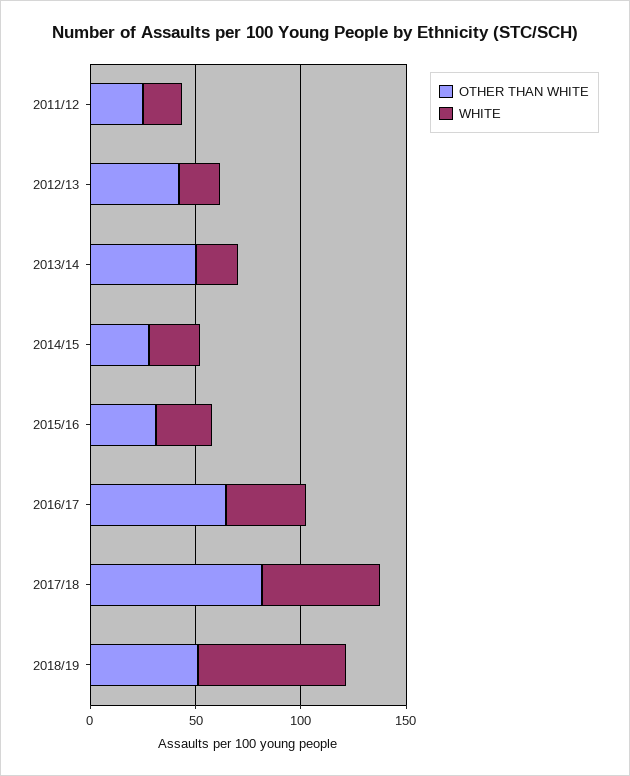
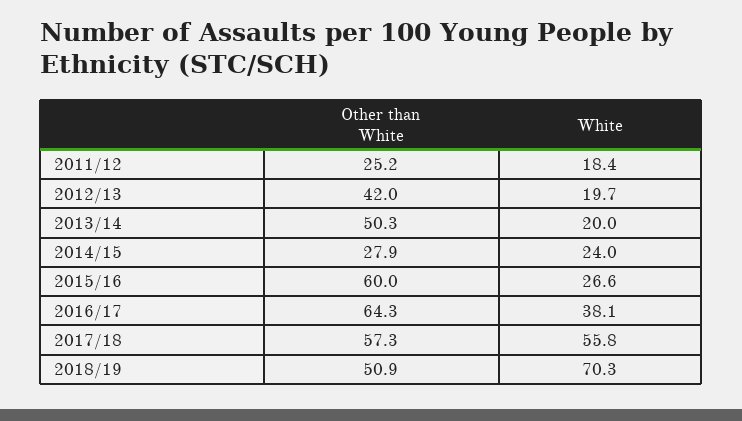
  {
    "OTHER THAN WHITE": {
      "2011/12": 25.2,
      "2012/13": 42,
      "2013/14": 50.3,
      "2014/15": 27.9,
-     "2015/16": 30,
+     "2015/16": 60,
      "2016/17": 64.3,
-     "2017/18": 80,
+     "2017/18": 57.3,
      "2018/19": 50.9
    },
    "WHITE": {
      "2011/12": 18.4,
      "2012/13": 19.7,
      "2013/14": 20,
      "2014/15": 24,
      "2015/16": 26.6,
      "2016/17": 38.1,
      "2017/18": 55.8,
      "2018/19": 70.3
    }
  }

